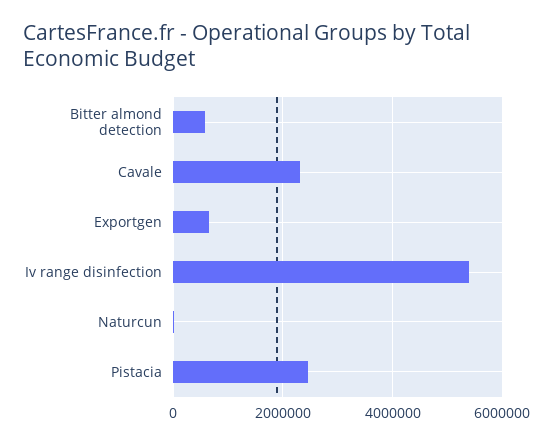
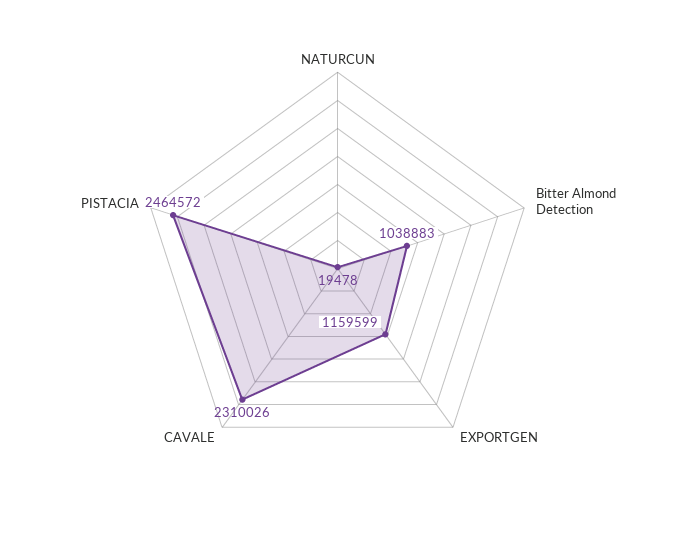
  {
-   "Bitter almond detection": 600000,
+   "Bitter almond detection": 1038883,
    "Cavale": 2310026,
-   "Exportgen": 600000,
+   "Exportgen": 1159599,
-   "Iv range disinfection": 5400000,
    "Naturcun": 19478,
    "Pistacia": 2464572
  }

